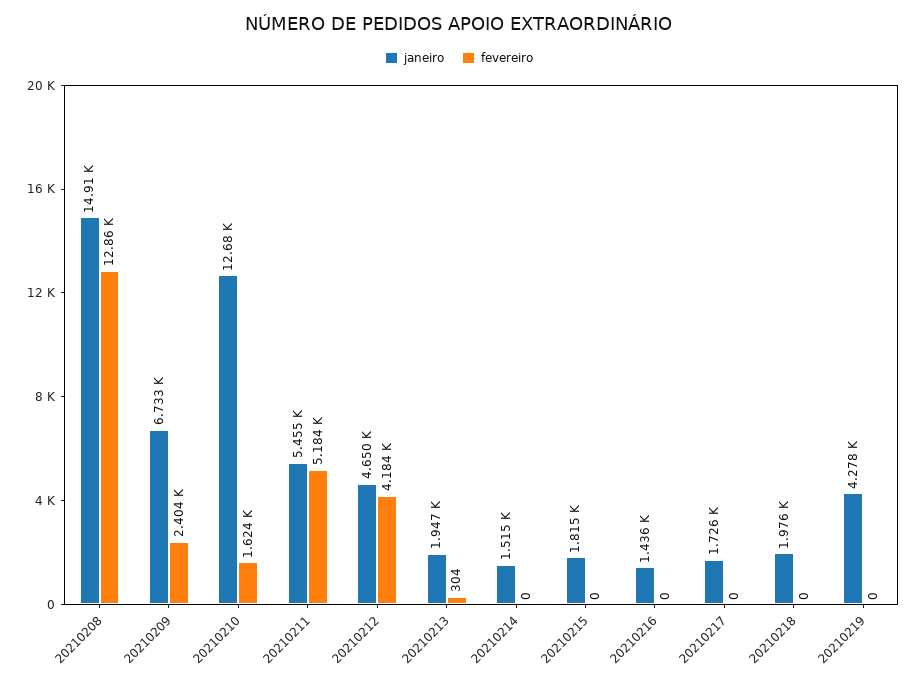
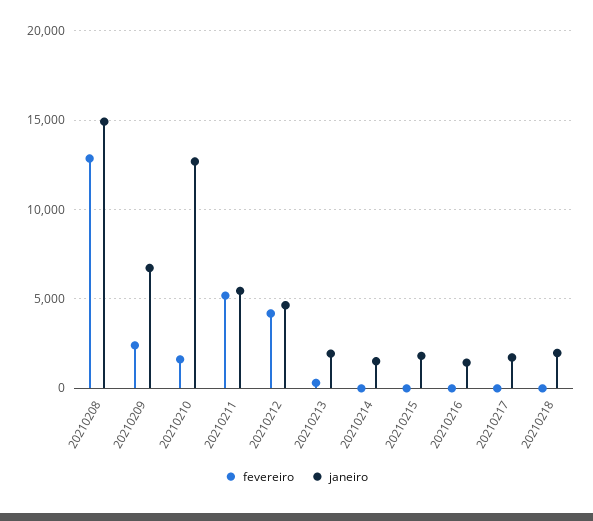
  {
    "janeiro": {
      "20210208": 14910,
      "20210209": 6733,
      "20210210": 12680,
      "20210211": 5455,
      "20210212": 4650,
      "20210213": 1947,
      "20210214": 1515,
      "20210215": 1815,
      "20210216": 1436,
      "20210217": 1726,
-     "20210218": 1976,
+     "20210218": 1976
-     "20210219": 4278
    },
    "fevereiro": {
      "20210208": 12860,
      "20210209": 2404,
      "20210210": 1624,
      "20210211": 5184,
      "20210212": 4184,
      "20210213": 304,
      "20210214": 0,
      "20210215": 0,
      "20210216": 0,
      "20210217": 0,
-     "20210218": 0,
+     "20210218": 0
-     "20210219": 0
    }
  }

